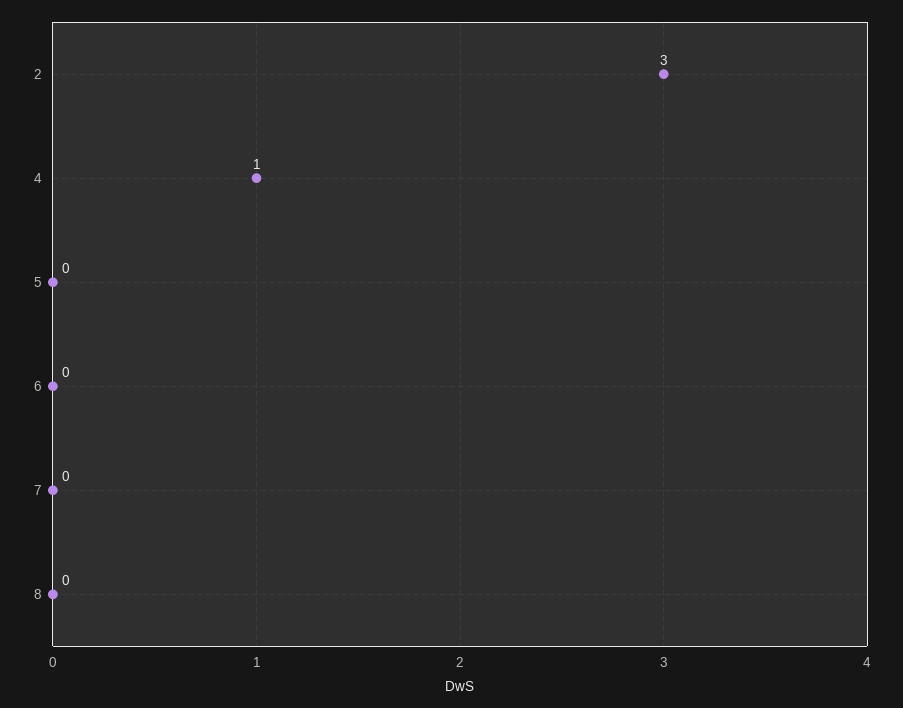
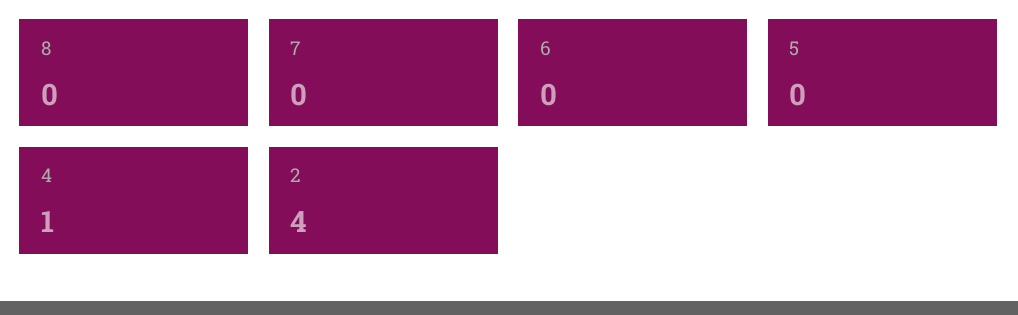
  {
-   "2": 3,
+   "2": 4,
    "4": 1,
    "5": 0,
    "6": 0,
    "7": 0,
    "8": 0
  }

